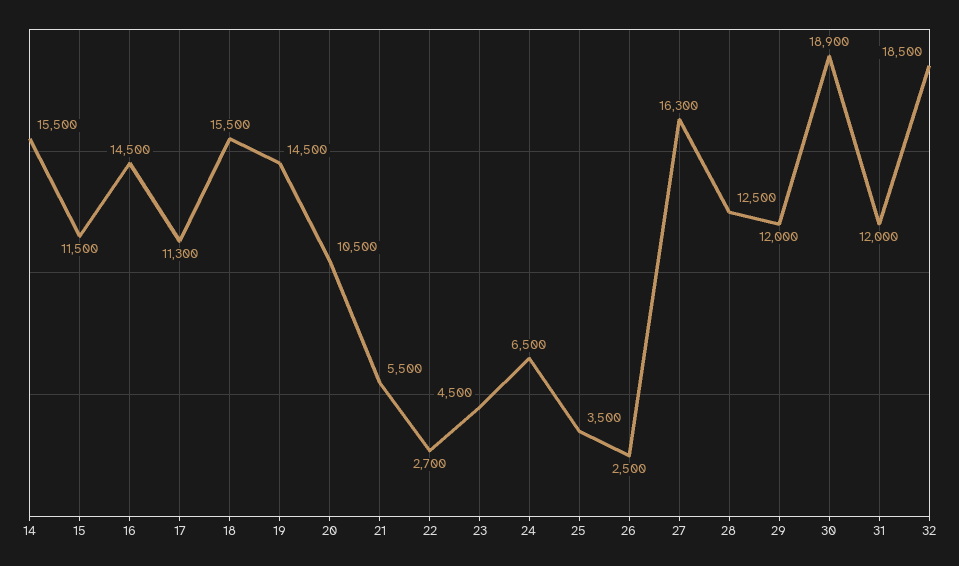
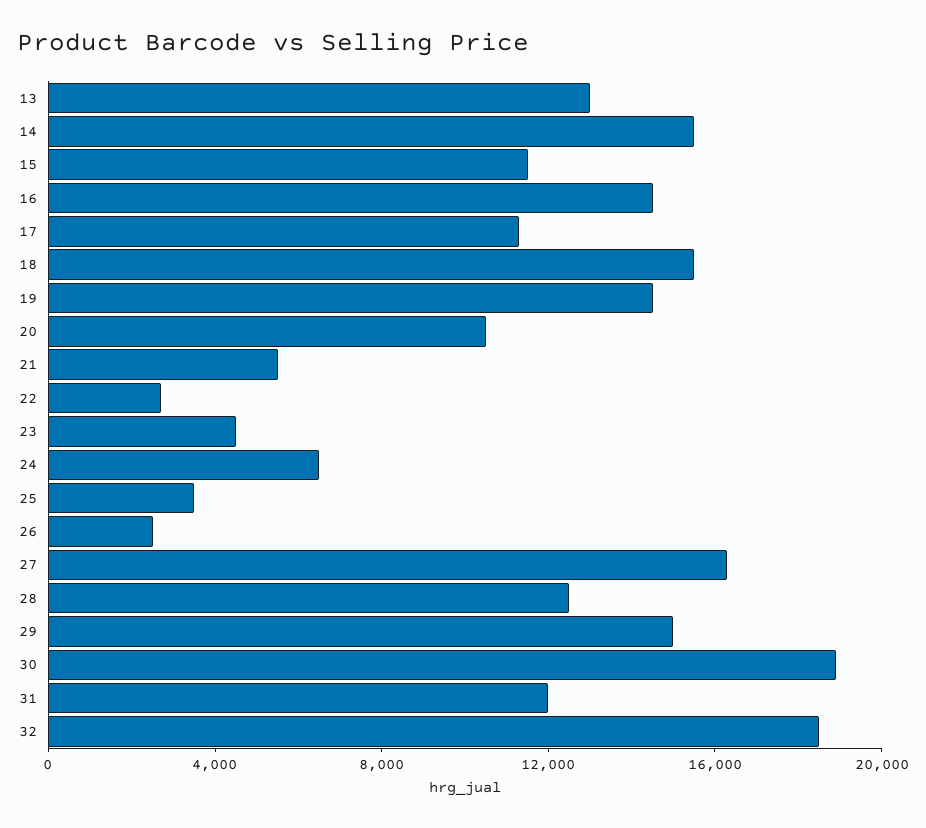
  {
    "14": 15500,
    "15": 11500,
    "16": 14500,
    "17": 11300,
    "18": 15500,
    "19": 14500,
    "20": 10500,
    "21": 5500,
    "22": 2700,
    "23": 4500,
    "24": 6500,
    "25": 3500,
    "26": 2500,
    "27": 16300,
    "28": 12500,
-   "29": 12000,
+   "29": 15000,
    "30": 18900,
    "31": 12000,
-   "32": 18500
+   "32": 18500,
+   "13": 13000
  }

